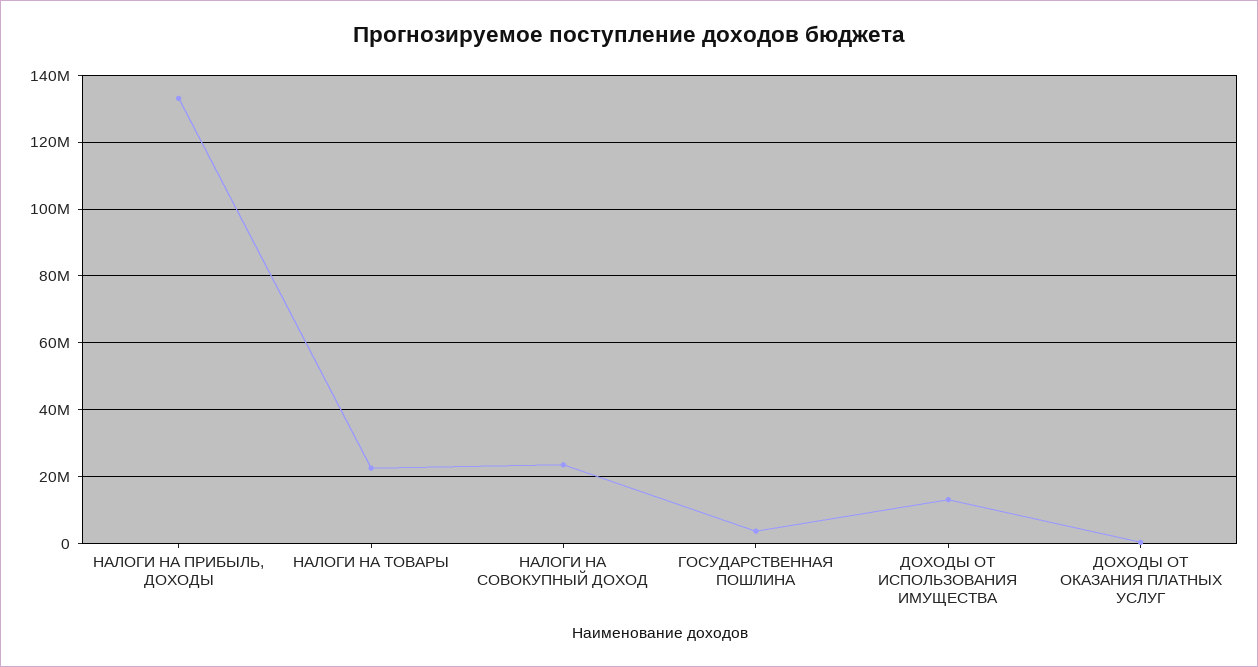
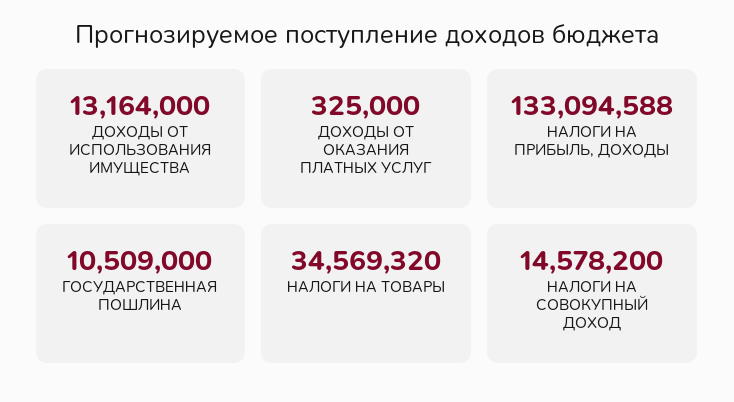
  {
    "НАЛОГИ НА ПРИБЫЛЬ, ДОХОДЫ": 133094588,
-   "НАЛОГИ НА ТОВАРЫ": 22000000,
+   "НАЛОГИ НА ТОВАРЫ": 34569320,
-   "НАЛОГИ НА СОВОКУПНЫЙ ДОХОД": 24000000,
+   "НАЛОГИ НА СОВОКУПНЫЙ ДОХОД": 14578200,
-   "ГОСУДАРСТВЕННАЯ ПОШЛИНА": 4000000,
+   "ГОСУДАРСТВЕННАЯ ПОШЛИНА": 10509000,
    "ДОХОДЫ ОТ ИСПОЛЬЗОВАНИЯ ИМУЩЕСТВА": 13164000,
    "ДОХОДЫ ОТ ОКАЗАНИЯ ПЛАТНЫХ УСЛУГ": 325000
  }

